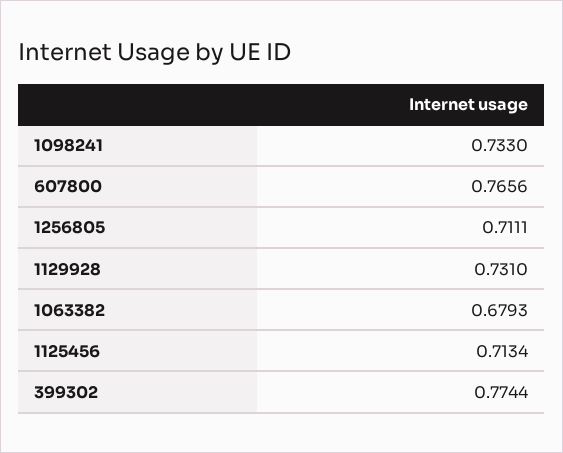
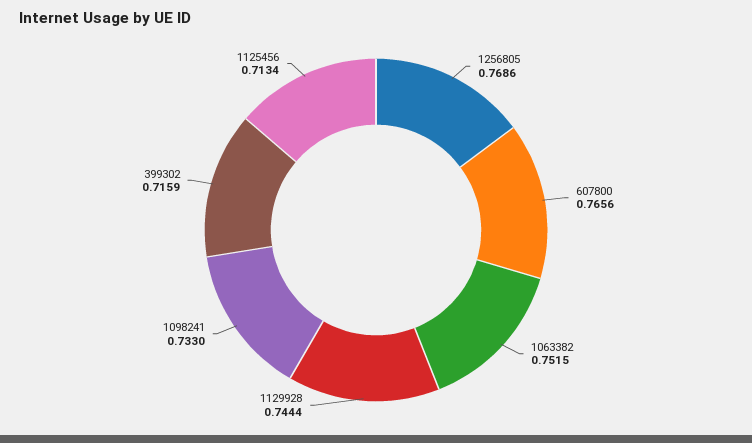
  {
    "1098241": 0.733,
    "607800": 0.7656,
-   "1256805": 0.7111,
+   "1256805": 0.7686,
-   "1129928": 0.731,
+   "1129928": 0.7444,
-   "1063382": 0.6793,
+   "1063382": 0.7515,
    "1125456": 0.7134,
-   "399302": 0.7744
+   "399302": 0.7159
  }

